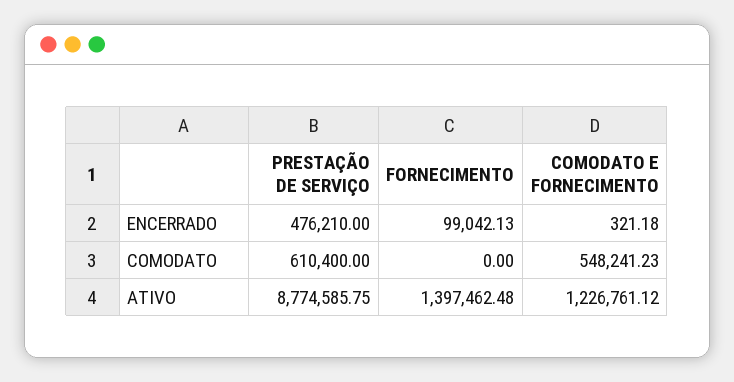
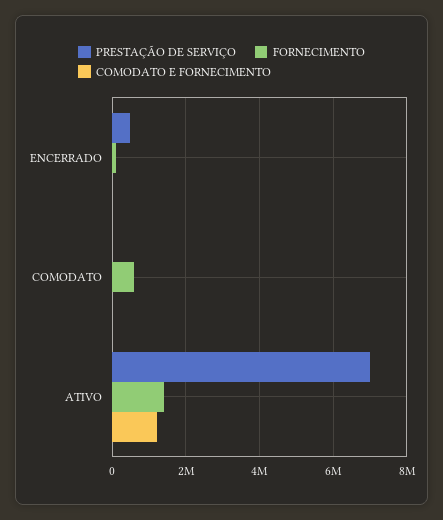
  {
    "PRESTAÇÃO DE SERVIÇO": {
      "ENCERRADO": 476210,
-     "COMODATO": 610400,
+     "COMODATO": 0,
-     "ATIVO": 8774585.75
+     "ATIVO": 7000000
    },
    "FORNECIMENTO": {
      "ENCERRADO": 99042.13,
-     "COMODATO": 0,
+     "COMODATO": 600000,
      "ATIVO": 1397462.48
    },
    "COMODATO E FORNECIMENTO": {
      "ENCERRADO": 321.18,
-     "COMODATO": 548241.23,
+     "COMODATO": 0,
      "ATIVO": 1226761.12
    }
  }

